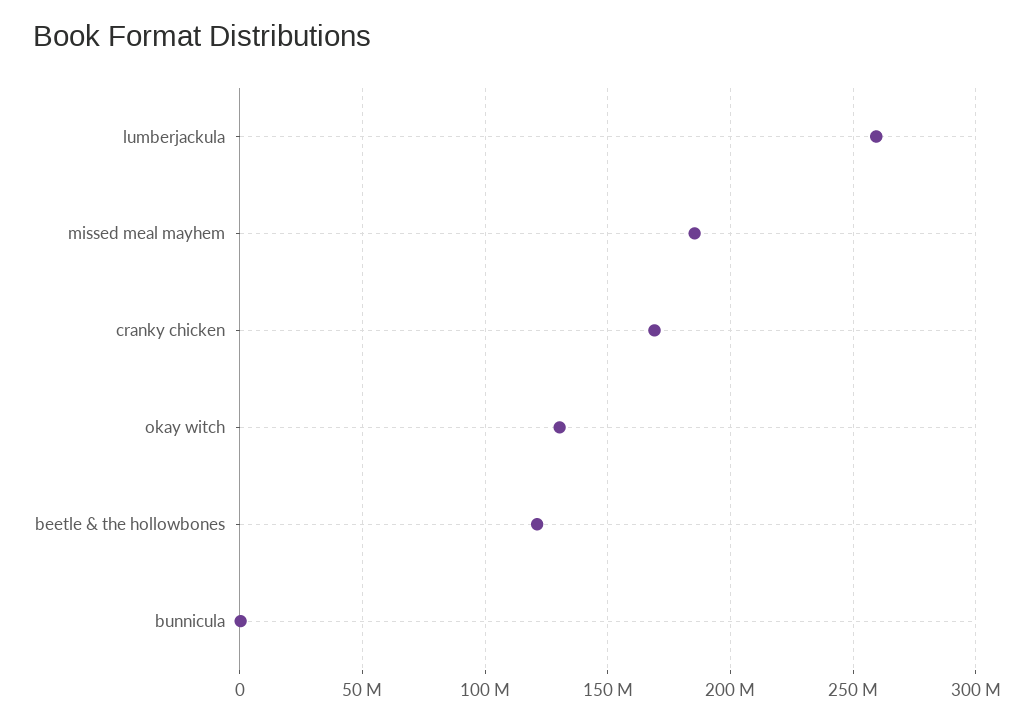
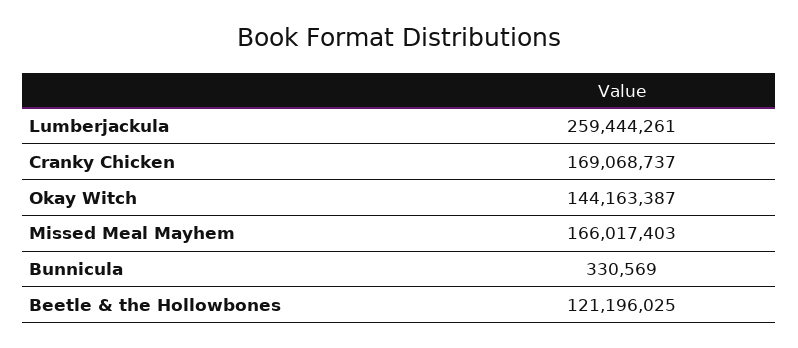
  {
    "lumberjackula": 259444261,
-   "missed meal mayhem": 185000000,
+   "missed meal mayhem": 166017403,
    "cranky chicken": 169068737,
-   "okay witch": 130000000,
+   "okay witch": 144163387,
    "beetle & the hollowbones": 121196025,
    "bunnicula": 330569
  }

